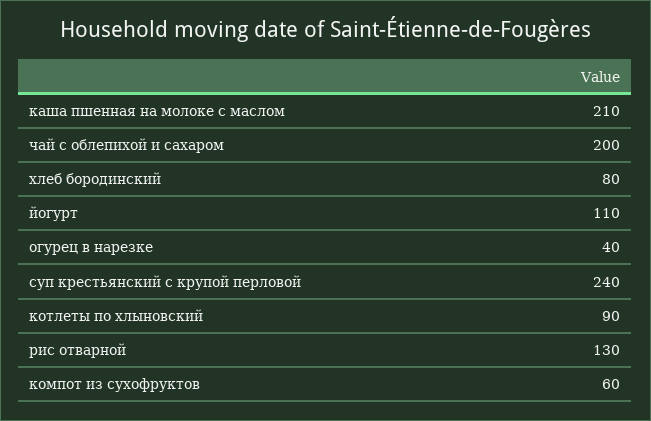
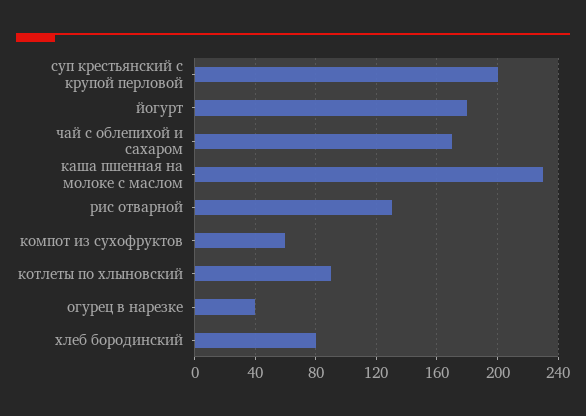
  {
-   "каша пшенная на молоке с маслом": 210,
+   "каша пшенная на молоке с маслом": 230,
-   "чай с облепихой и сахаром": 200,
+   "чай с облепихой и сахаром": 170,
    "хлеб бородинский": 80,
-   "йогурт": 110,
+   "йогурт": 180,
    "огурец в нарезке": 40,
-   "суп крестьянский с крупой перловой": 240,
+   "суп крестьянский с крупой перловой": 200,
    "котлеты по хлыновский": 90,
    "рис отварной": 130,
    "компот из сухофруктов": 60
  }

